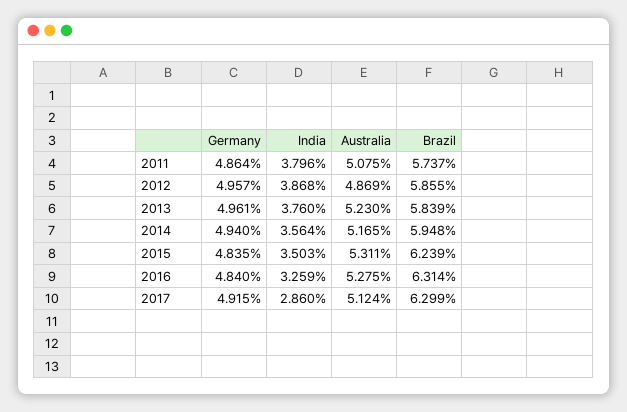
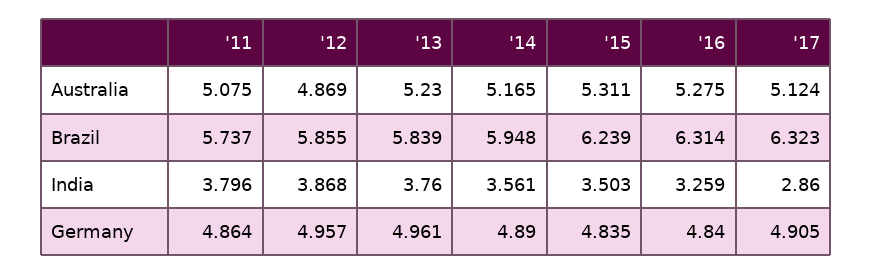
  {
    "Germany": {
      "2011": 4.864,
      "2012": 4.957,
      "2013": 4.961,
-     "2014": 4.94,
+     "2014": 4.89,
      "2015": 4.835,
      "2016": 4.84,
-     "2017": 4.915
+     "2017": 4.905
    },
    "India": {
      "2011": 3.796,
      "2012": 3.868,
      "2013": 3.76,
-     "2014": 3.564,
+     "2014": 3.561,
      "2015": 3.503,
      "2016": 3.259,
      "2017": 2.86
    },
    "Australia": {
      "2011": 5.075,
      "2012": 4.869,
      "2013": 5.23,
      "2014": 5.165,
      "2015": 5.311,
      "2016": 5.275,
      "2017": 5.124
    },
    "Brazil": {
      "2011": 5.737,
      "2012": 5.855,
      "2013": 5.839,
      "2014": 5.948,
      "2015": 6.239,
      "2016": 6.314,
-     "2017": 6.299
+     "2017": 6.323
    }
  }

